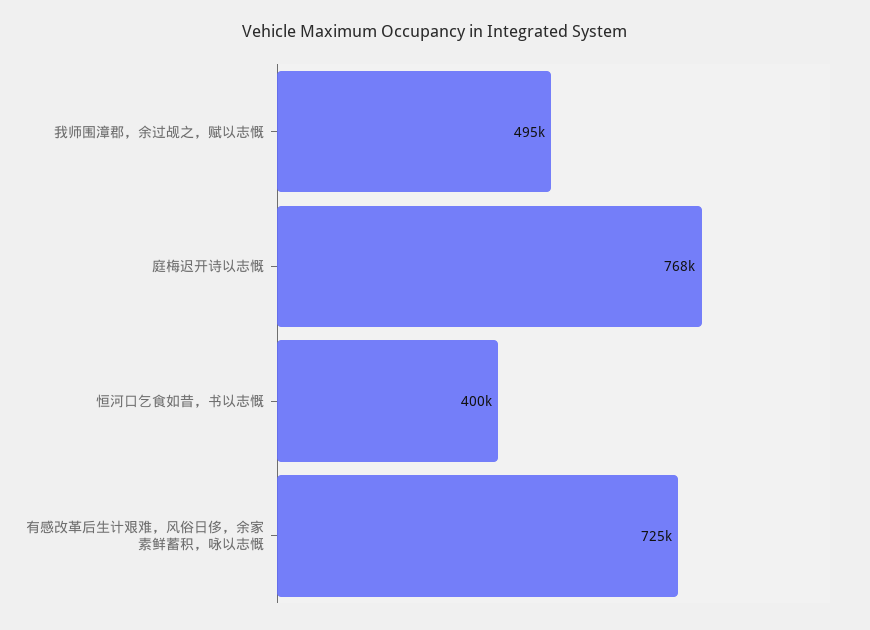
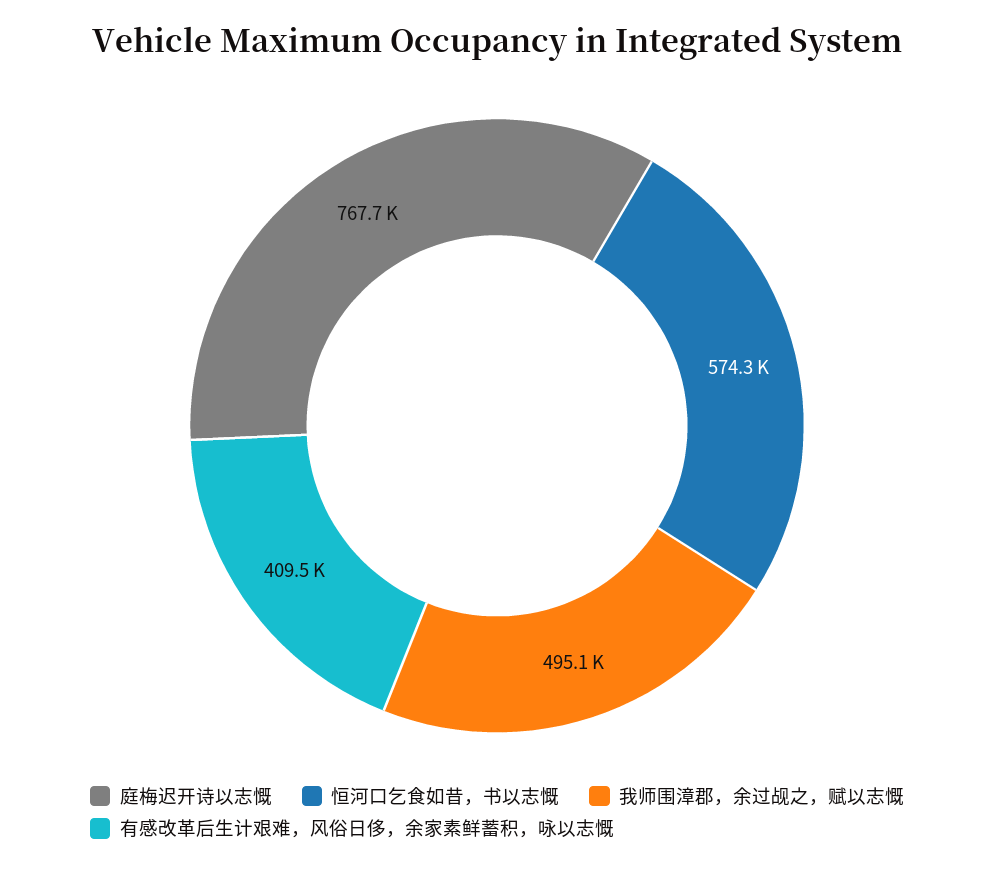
  {
    "我师围漳郡，余过觇之，赋以志慨": 495100,
    "庭梅迟开诗以志慨": 767700,
-   "恒河口乞食如昔，书以志慨": 400000,
+   "恒河口乞食如昔，书以志慨": 574300,
-   "有感改革后生计艰难，风俗日侈，余家素鲜蓄积，咏以志慨": 725000
+   "有感改革后生计艰难，风俗日侈，余家素鲜蓄积，咏以志慨": 409500
  }

